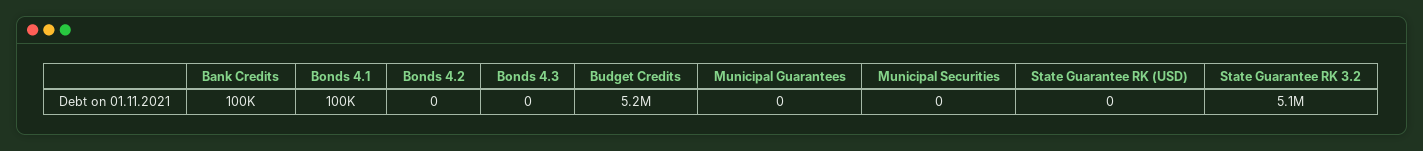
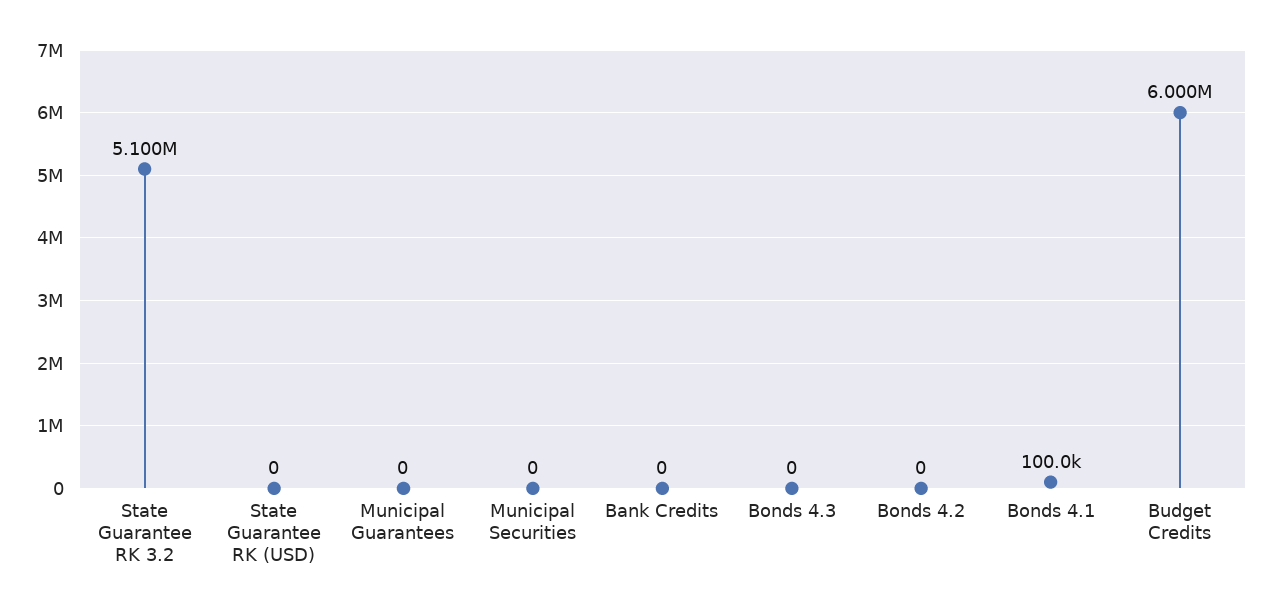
  {
-   "Bank Credits": 100000,
+   "Bank Credits": 0,
    "Bonds 4.1": 100000,
    "Bonds 4.2": 0,
    "Bonds 4.3": 0,
-   "Budget Credits": 5200000,
+   "Budget Credits": 6000000,
    "Municipal Guarantees": 0,
    "Municipal Securities": 0,
    "State Guarantee RK (USD)": 0,
    "State Guarantee RK 3.2": 5100000
  }

